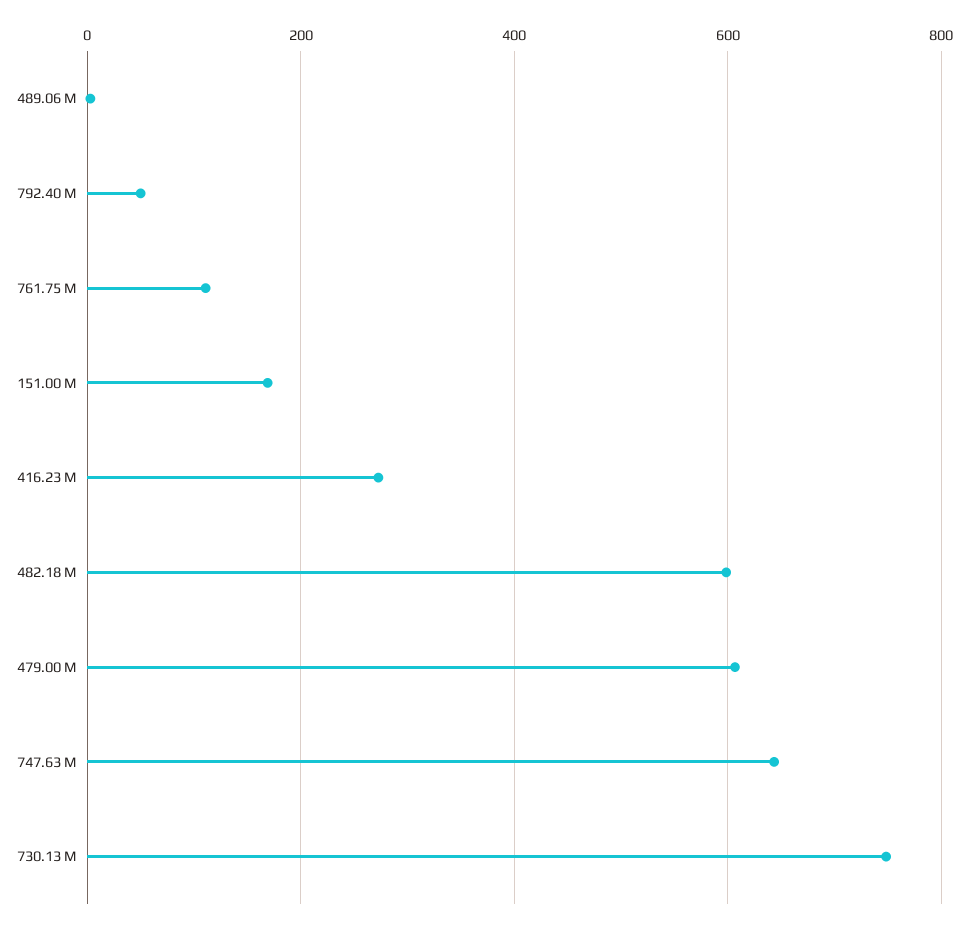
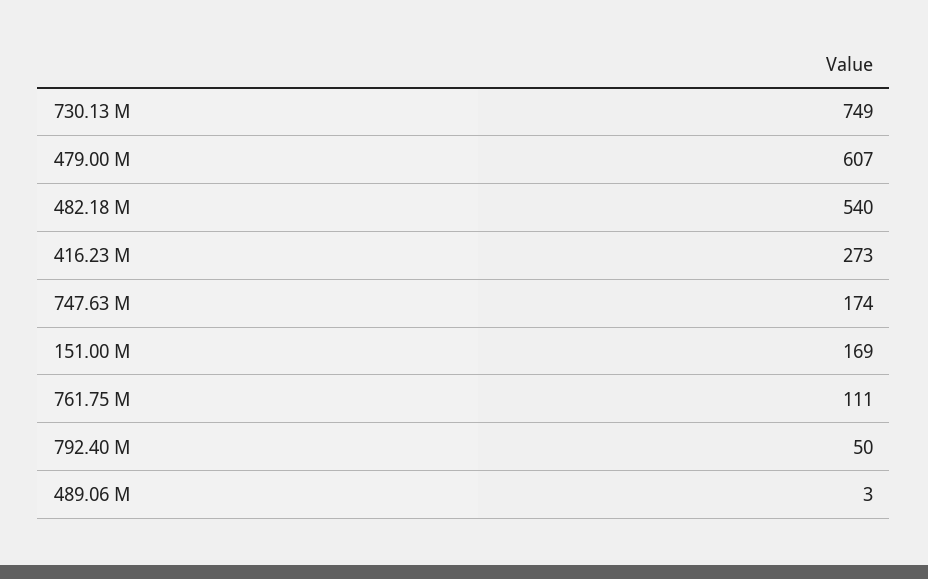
  {
    "489.06 M": 3,
    "792.40 M": 50,
    "761.75 M": 111,
    "151.00 M": 169,
    "416.23 M": 273,
-   "482.18 M": 600,
+   "482.18 M": 540,
    "479.00 M": 607,
-   "747.63 M": 640,
+   "747.63 M": 174,
    "730.13 M": 749
  }

